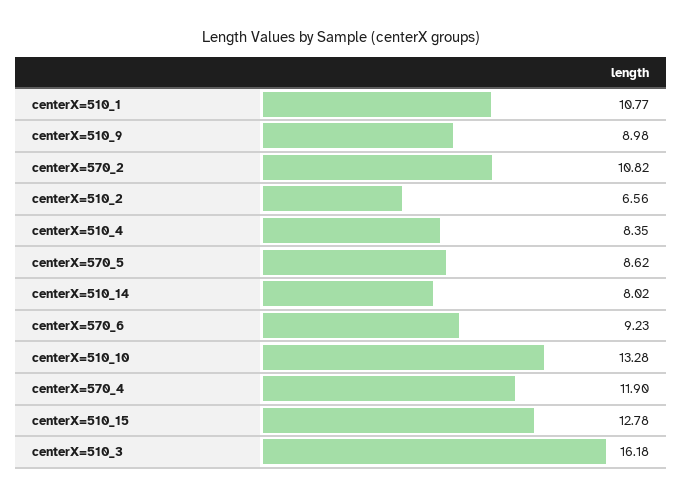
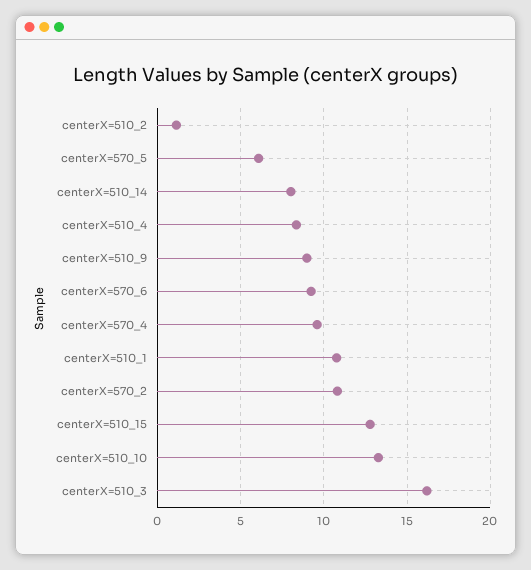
  {
    "centerX=510_1": 10.77,
    "centerX=510_9": 8.98,
    "centerX=570_2": 10.82,
-   "centerX=510_2": 6.56,
+   "centerX=510_2": 1,
    "centerX=510_4": 8.35,
-   "centerX=570_5": 8.62,
+   "centerX=570_5": 6,
    "centerX=510_14": 8.02,
    "centerX=570_6": 9.23,
    "centerX=510_10": 13.28,
-   "centerX=570_4": 11.9,
+   "centerX=570_4": 9.5,
    "centerX=510_15": 12.78,
    "centerX=510_3": 16.18
  }

